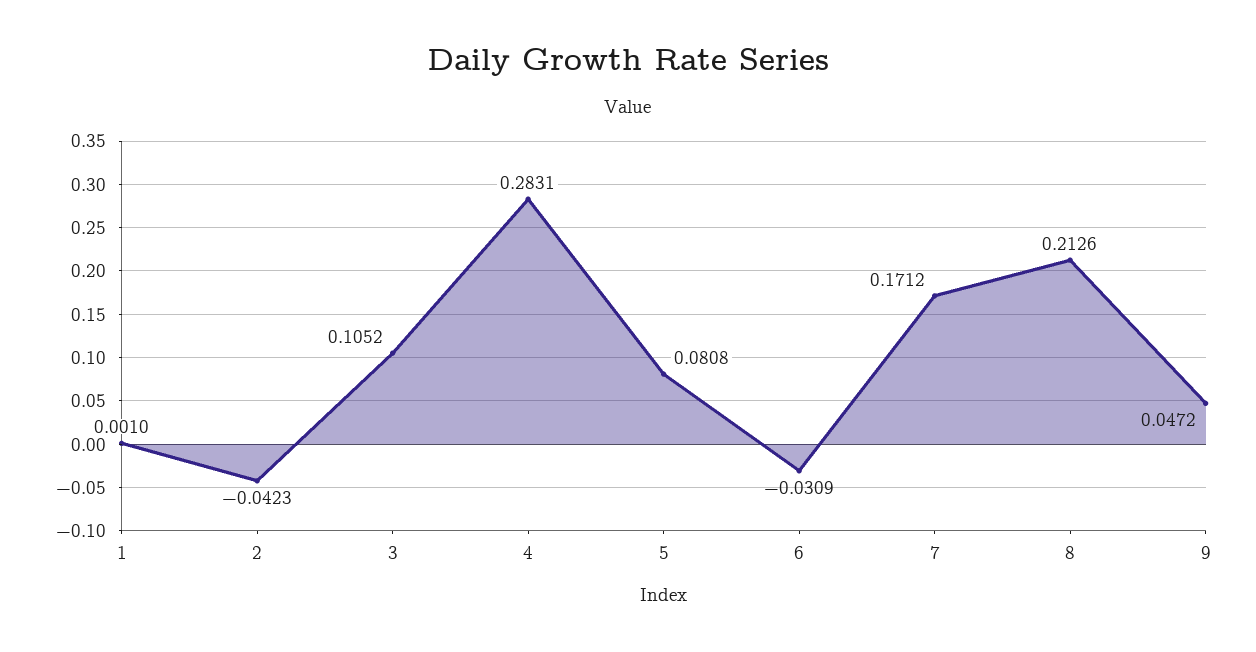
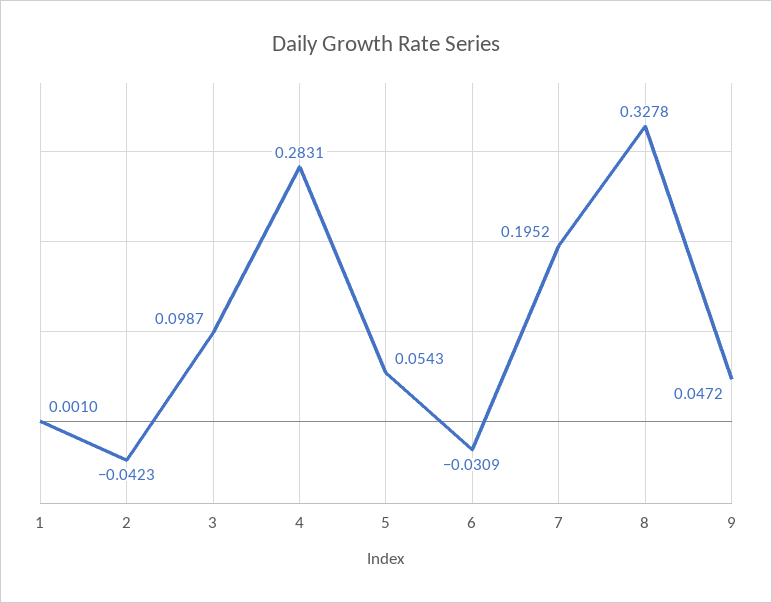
  {
    "1": 0.001,
    "2": -0.0423,
-   "3": 0.1052,
+   "3": 0.0987,
    "4": 0.2831,
-   "5": 0.0808,
+   "5": 0.0543,
    "6": -0.0309,
-   "7": 0.1712,
+   "7": 0.1952,
-   "8": 0.2126,
+   "8": 0.3278,
    "9": 0.0472
  }

